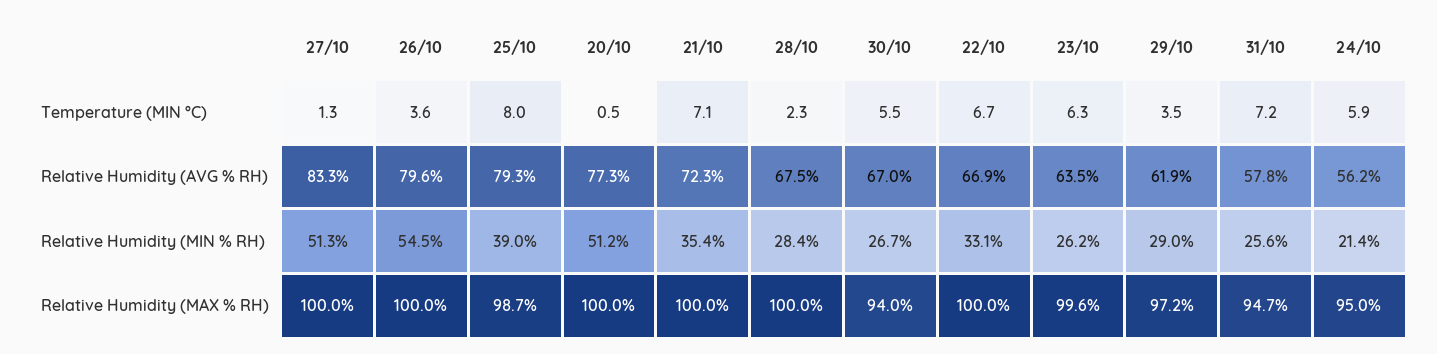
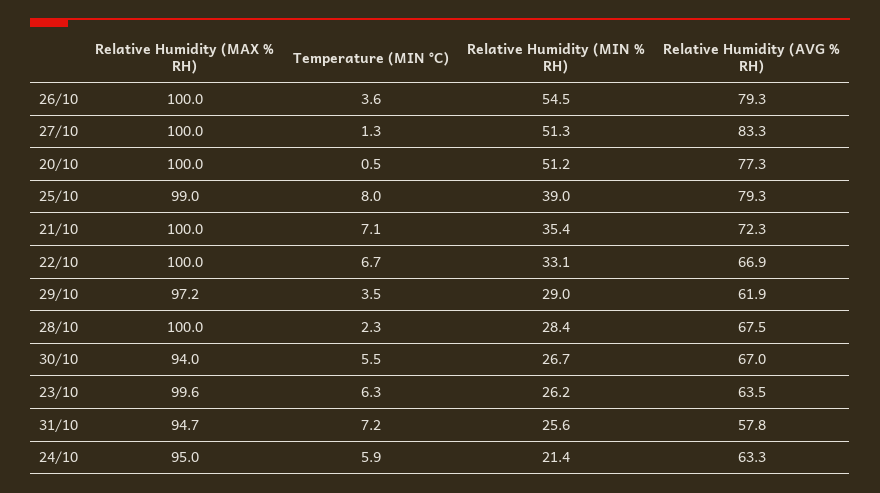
  {
    "27/10": {
      "Temperature (MIN °C)": 1.3,
      "Relative Humidity (AVG % RH)": 83.3,
      "Relative Humidity (MIN % RH)": 51.3,
      "Relative Humidity (MAX % RH)": 100
    },
    "26/10": {
      "Temperature (MIN °C)": 3.6,
-     "Relative Humidity (AVG % RH)": 79.6,
+     "Relative Humidity (AVG % RH)": 79.3,
      "Relative Humidity (MIN % RH)": 54.5,
      "Relative Humidity (MAX % RH)": 100
    },
    "25/10": {
      "Temperature (MIN °C)": 8,
      "Relative Humidity (AVG % RH)": 79.3,
      "Relative Humidity (MIN % RH)": 39,
-     "Relative Humidity (MAX % RH)": 98.7
+     "Relative Humidity (MAX % RH)": 99
    },
    "20/10": {
      "Temperature (MIN °C)": 0.5,
      "Relative Humidity (AVG % RH)": 77.3,
      "Relative Humidity (MIN % RH)": 51.2,
      "Relative Humidity (MAX % RH)": 100
    },
    "21/10": {
      "Temperature (MIN °C)": 7.1,
      "Relative Humidity (AVG % RH)": 72.3,
      "Relative Humidity (MIN % RH)": 35.4,
      "Relative Humidity (MAX % RH)": 100
    },
    "28/10": {
      "Temperature (MIN °C)": 2.3,
      "Relative Humidity (AVG % RH)": 67.5,
      "Relative Humidity (MIN % RH)": 28.4,
      "Relative Humidity (MAX % RH)": 100
    },
    "30/10": {
      "Temperature (MIN °C)": 5.5,
      "Relative Humidity (AVG % RH)": 67,
      "Relative Humidity (MIN % RH)": 26.7,
      "Relative Humidity (MAX % RH)": 94
    },
    "22/10": {
      "Temperature (MIN °C)": 6.7,
      "Relative Humidity (AVG % RH)": 66.9,
      "Relative Humidity (MIN % RH)": 33.1,
      "Relative Humidity (MAX % RH)": 100
    },
    "23/10": {
      "Temperature (MIN °C)": 6.3,
      "Relative Humidity (AVG % RH)": 63.5,
      "Relative Humidity (MIN % RH)": 26.2,
      "Relative Humidity (MAX % RH)": 99.6
    },
    "29/10": {
      "Temperature (MIN °C)": 3.5,
      "Relative Humidity (AVG % RH)": 61.9,
      "Relative Humidity (MIN % RH)": 29,
      "Relative Humidity (MAX % RH)": 97.2
    },
    "31/10": {
      "Temperature (MIN °C)": 7.2,
      "Relative Humidity (AVG % RH)": 57.8,
      "Relative Humidity (MIN % RH)": 25.6,
      "Relative Humidity (MAX % RH)": 94.7
    },
    "24/10": {
      "Temperature (MIN °C)": 5.9,
-     "Relative Humidity (AVG % RH)": 56.2,
+     "Relative Humidity (AVG % RH)": 63.3,
      "Relative Humidity (MIN % RH)": 21.4,
      "Relative Humidity (MAX % RH)": 95
    }
  }

